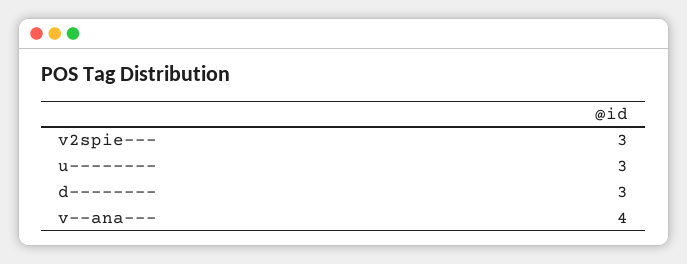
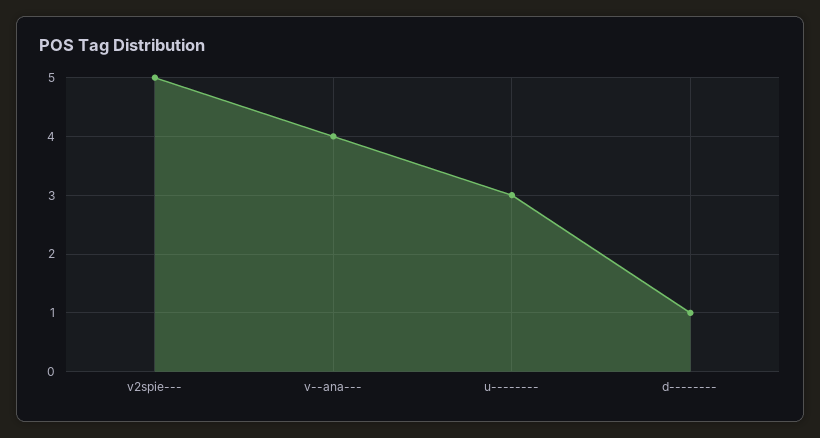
  {
-   "v2spie---": 3,
+   "v2spie---": 5,
    "u--------": 3,
-   "d--------": 3,
+   "d--------": 1,
    "v--ana---": 4
  }

